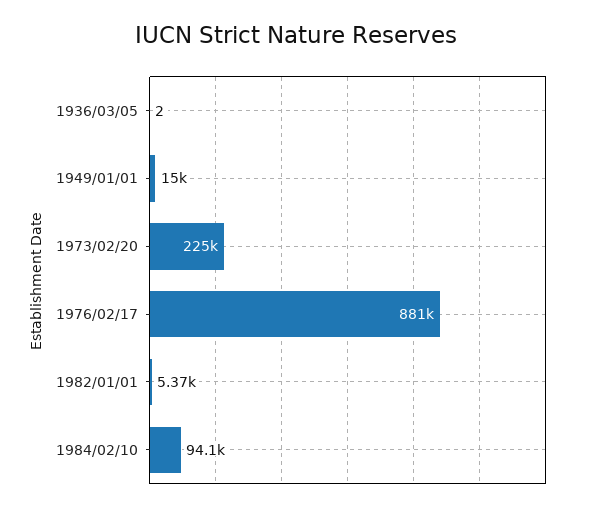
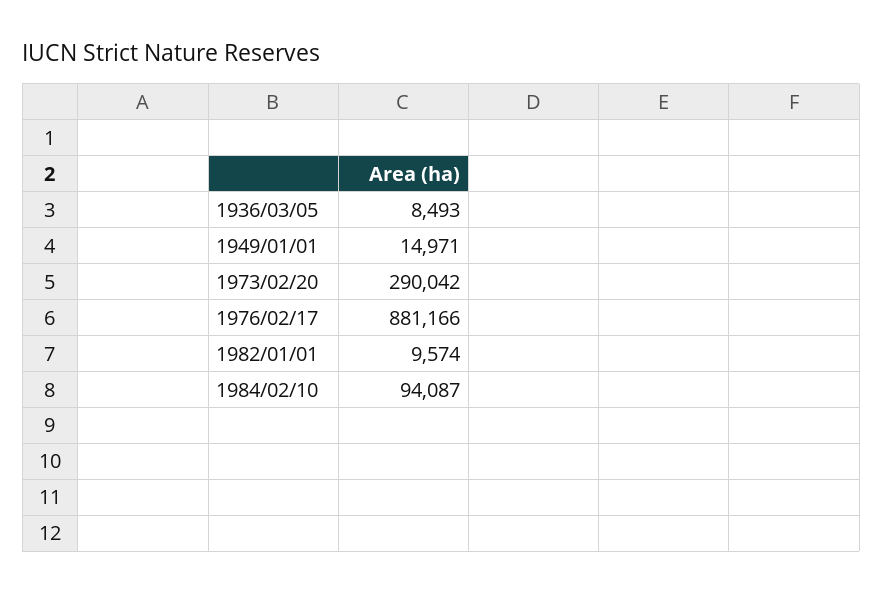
  {
-   "1936/03/05": 2,
+   "1936/03/05": 8493,
    "1949/01/01": 14971,
-   "1973/02/20": 225000,
+   "1973/02/20": 290042,
    "1976/02/17": 881166,
-   "1982/01/01": 5370,
+   "1982/01/01": 9574,
    "1984/02/10": 94087
  }

